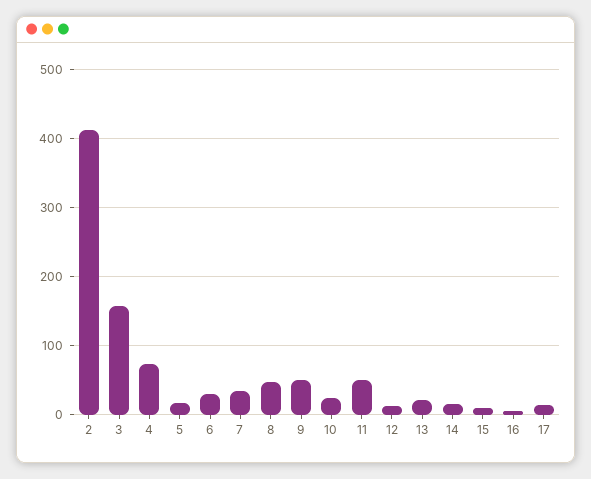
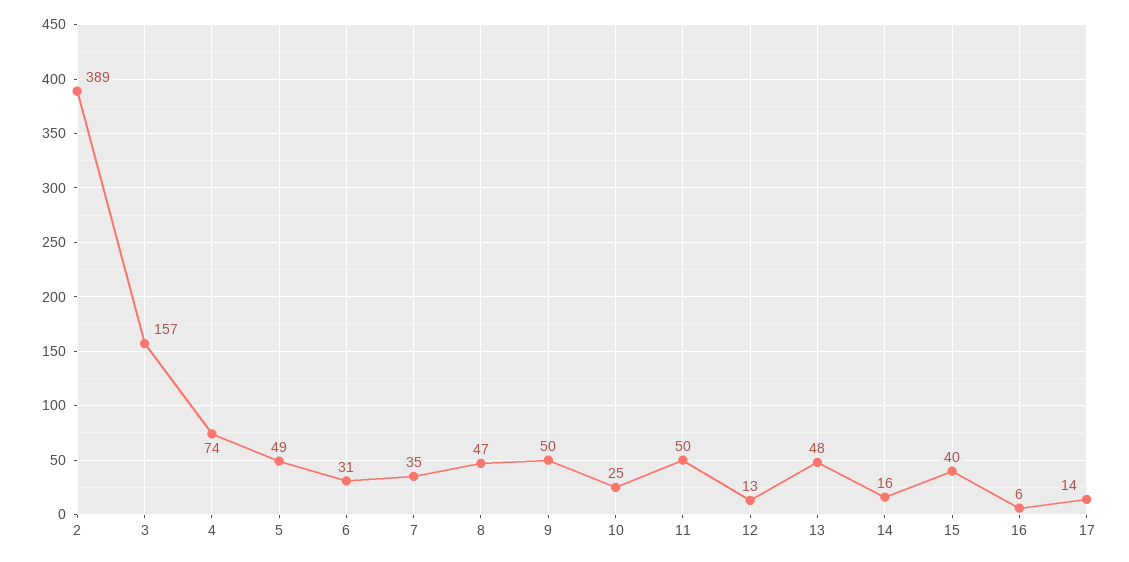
  {
-   "2": 410,
+   "2": 389,
    "3": 157,
    "4": 74,
-   "5": 20,
+   "5": 49,
    "6": 31,
    "7": 35,
    "8": 47,
    "9": 50,
    "10": 25,
    "11": 50,
    "12": 13,
-   "13": 20,
+   "13": 48,
    "14": 16,
-   "15": 10,
+   "15": 40,
    "16": 6,
    "17": 14
  }

